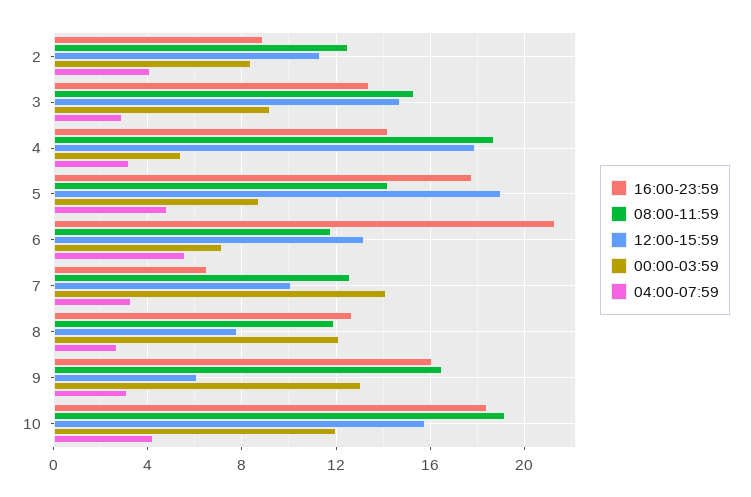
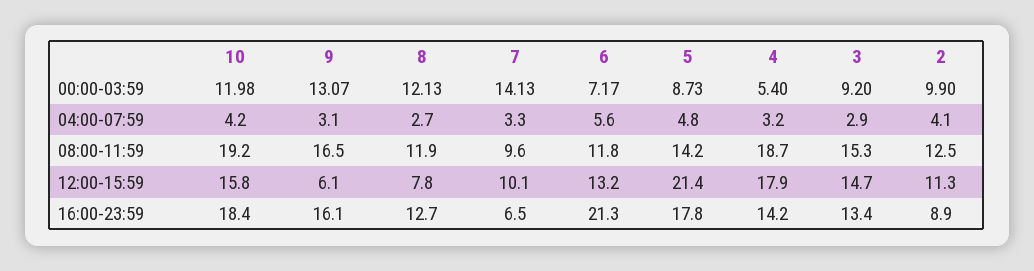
  {
    "16:00-23:59": {
      "2": 8.9,
      "3": 13.4,
      "4": 14.2,
      "5": 17.8,
      "6": 21.3,
      "7": 6.5,
      "8": 12.7,
      "9": 16.1,
      "10": 18.4
    },
    "08:00-11:59": {
      "2": 12.5,
      "3": 15.3,
      "4": 18.7,
      "5": 14.2,
      "6": 11.8,
-     "7": 12.5,
+     "7": 9.6,
      "8": 11.9,
      "9": 16.5,
      "10": 19.2
    },
    "12:00-15:59": {
      "2": 11.3,
      "3": 14.7,
      "4": 17.9,
-     "5": 19,
+     "5": 21.4,
      "6": 13.2,
      "7": 10.1,
      "8": 7.8,
      "9": 6.1,
      "10": 15.8
    },
    "00:00-03:59": {
-     "2": 8.5,
+     "2": 9.9,
      "3": 9.2,
      "4": 5.4,
      "5": 8.73,
      "6": 7.17,
      "7": 14.13,
      "8": 12.13,
      "9": 13.07,
      "10": 11.98
    },
    "04:00-07:59": {
      "2": 4.1,
      "3": 2.9,
      "4": 3.2,
      "5": 4.8,
      "6": 5.6,
      "7": 3.3,
      "8": 2.7,
      "9": 3.1,
      "10": 4.2
    }
  }

